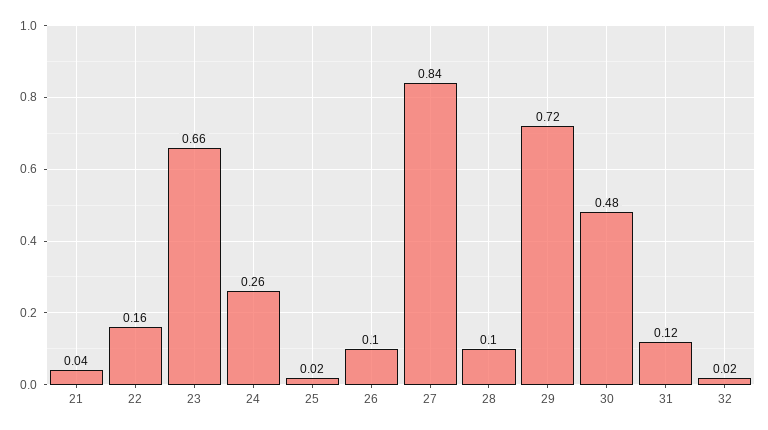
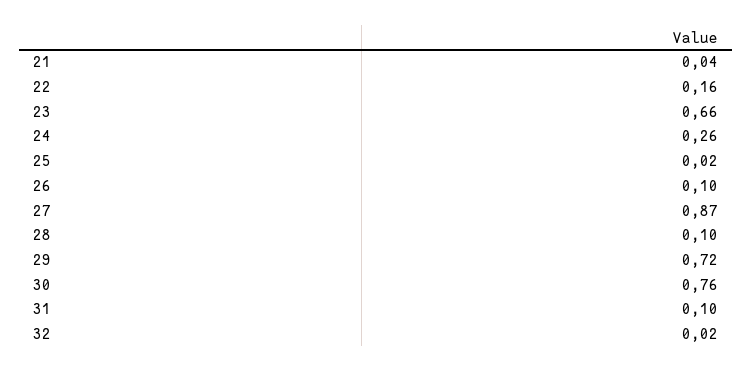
  {
    "21": 0.04,
    "22": 0.16,
    "23": 0.66,
    "24": 0.26,
    "25": 0.02,
    "26": 0.1,
-   "27": 0.84,
+   "27": 0.87,
    "28": 0.1,
    "29": 0.72,
-   "30": 0.48,
+   "30": 0.76,
-   "31": 0.12,
+   "31": 0.1,
    "32": 0.02
  }

